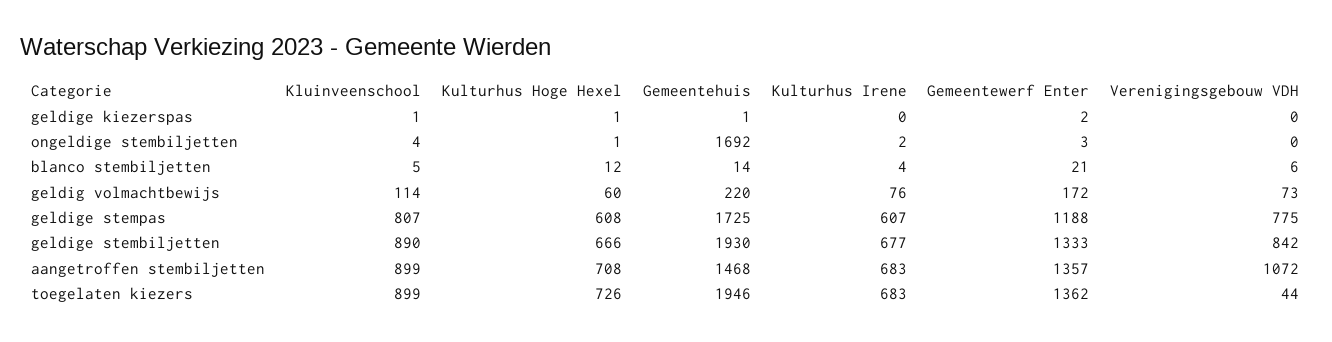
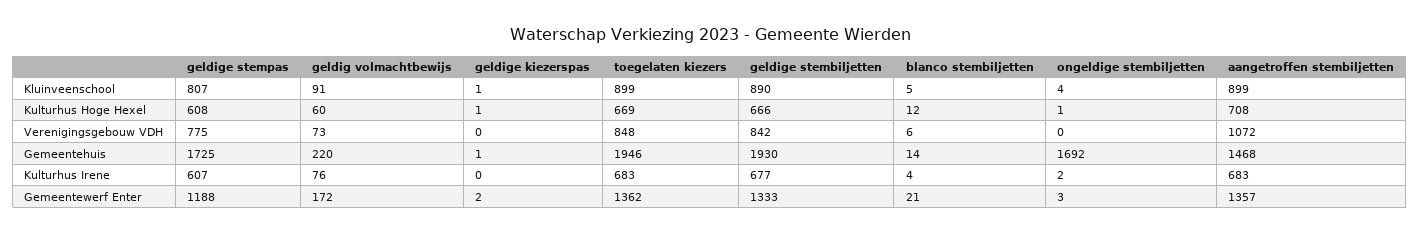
  {
    "Kluinveenschool": {
      "geldige kiezerspas": 1,
      "ongeldige stembiljetten": 4,
      "blanco stembiljetten": 5,
-     "geldig volmachtbewijs": 114,
+     "geldig volmachtbewijs": 91,
      "geldige stempas": 807,
      "geldige stembiljetten": 890,
      "aangetroffen stembiljetten": 899,
      "toegelaten kiezers": 899
    },
    "Kulturhus Hoge Hexel": {
      "geldige kiezerspas": 1,
      "ongeldige stembiljetten": 1,
      "blanco stembiljetten": 12,
      "geldig volmachtbewijs": 60,
      "geldige stempas": 608,
      "geldige stembiljetten": 666,
      "aangetroffen stembiljetten": 708,
-     "toegelaten kiezers": 726
+     "toegelaten kiezers": 669
    },
    "Gemeentehuis": {
      "geldige kiezerspas": 1,
      "ongeldige stembiljetten": 1692,
      "blanco stembiljetten": 14,
      "geldig volmachtbewijs": 220,
      "geldige stempas": 1725,
      "geldige stembiljetten": 1930,
      "aangetroffen stembiljetten": 1468,
      "toegelaten kiezers": 1946
    },
    "Kulturhus Irene": {
      "geldige kiezerspas": 0,
      "ongeldige stembiljetten": 2,
      "blanco stembiljetten": 4,
      "geldig volmachtbewijs": 76,
      "geldige stempas": 607,
      "geldige stembiljetten": 677,
      "aangetroffen stembiljetten": 683,
      "toegelaten kiezers": 683
    },
    "Gemeentewerf Enter": {
      "geldige kiezerspas": 2,
      "ongeldige stembiljetten": 3,
      "blanco stembiljetten": 21,
      "geldig volmachtbewijs": 172,
      "geldige stempas": 1188,
      "geldige stembiljetten": 1333,
      "aangetroffen stembiljetten": 1357,
      "toegelaten kiezers": 1362
    },
    "Verenigingsgebouw VDH": {
      "geldige kiezerspas": 0,
      "ongeldige stembiljetten": 0,
      "blanco stembiljetten": 6,
      "geldig volmachtbewijs": 73,
      "geldige stempas": 775,
      "geldige stembiljetten": 842,
      "aangetroffen stembiljetten": 1072,
-     "toegelaten kiezers": 44
+     "toegelaten kiezers": 848
    }
  }

